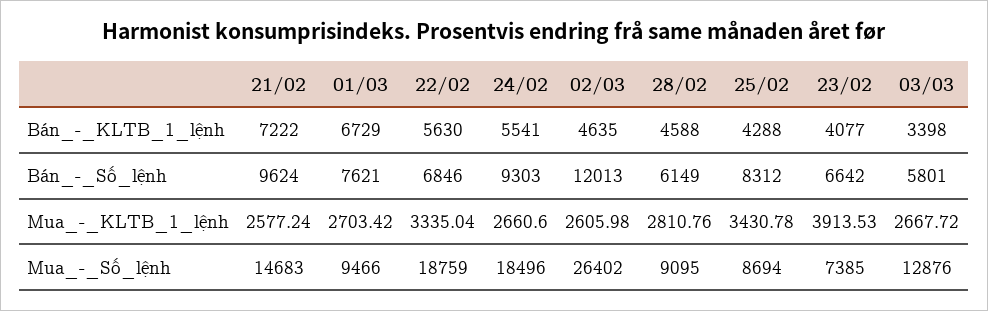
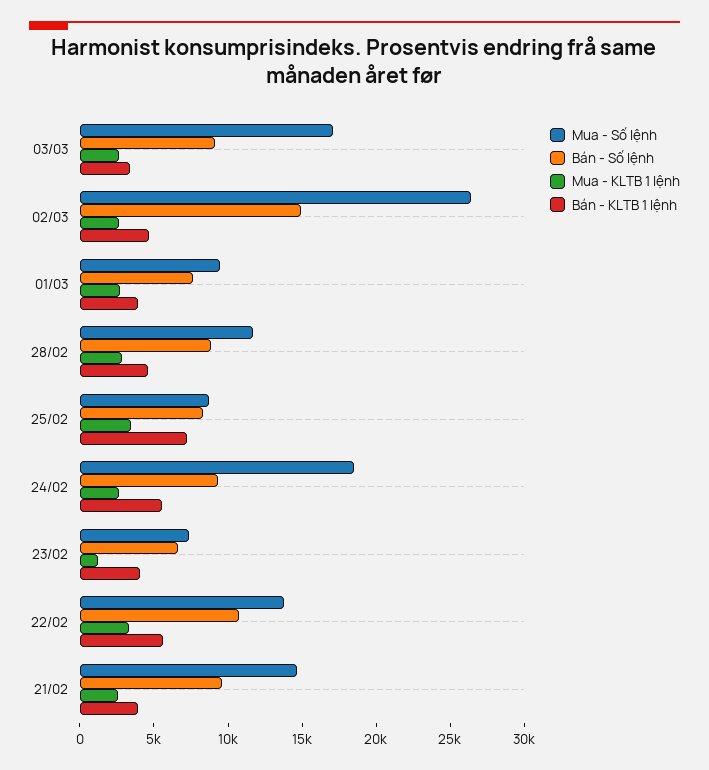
  {
    "Bán_-_KLTB_1_lệnh": {
-     "21/02": 7222,
+     "21/02": 4000,
-     "01/03": 6729,
+     "01/03": 4000,
      "22/02": 5630,
      "24/02": 5541,
      "02/03": 4635,
      "28/02": 4588,
-     "25/02": 4288,
+     "25/02": 7000,
      "23/02": 4077,
      "03/03": 3398
    },
    "Bán_-_Số_lệnh": {
      "21/02": 9624,
      "01/03": 7621,
-     "22/02": 6846,
+     "22/02": 11000,
      "24/02": 9303,
-     "02/03": 12013,
+     "02/03": 15000,
-     "28/02": 6149,
+     "28/02": 9000,
      "25/02": 8312,
      "23/02": 6642,
-     "03/03": 5801
+     "03/03": 9000
    },
    "Mua_-_KLTB_1_lệnh": {
      "21/02": 2577.24,
      "01/03": 2703.42,
      "22/02": 3335.04,
      "24/02": 2660.6,
      "02/03": 2605.98,
      "28/02": 2810.76,
      "25/02": 3430.78,
-     "23/02": 3913.53,
+     "23/02": 1000,
      "03/03": 2667.72
    },
    "Mua_-_Số_lệnh": {
      "21/02": 14683,
      "01/03": 9466,
-     "22/02": 18759,
+     "22/02": 14000,
      "24/02": 18496,
      "02/03": 26402,
-     "28/02": 9095,
+     "28/02": 12000,
      "25/02": 8694,
      "23/02": 7385,
-     "03/03": 12876
+     "03/03": 17000
    }
  }

